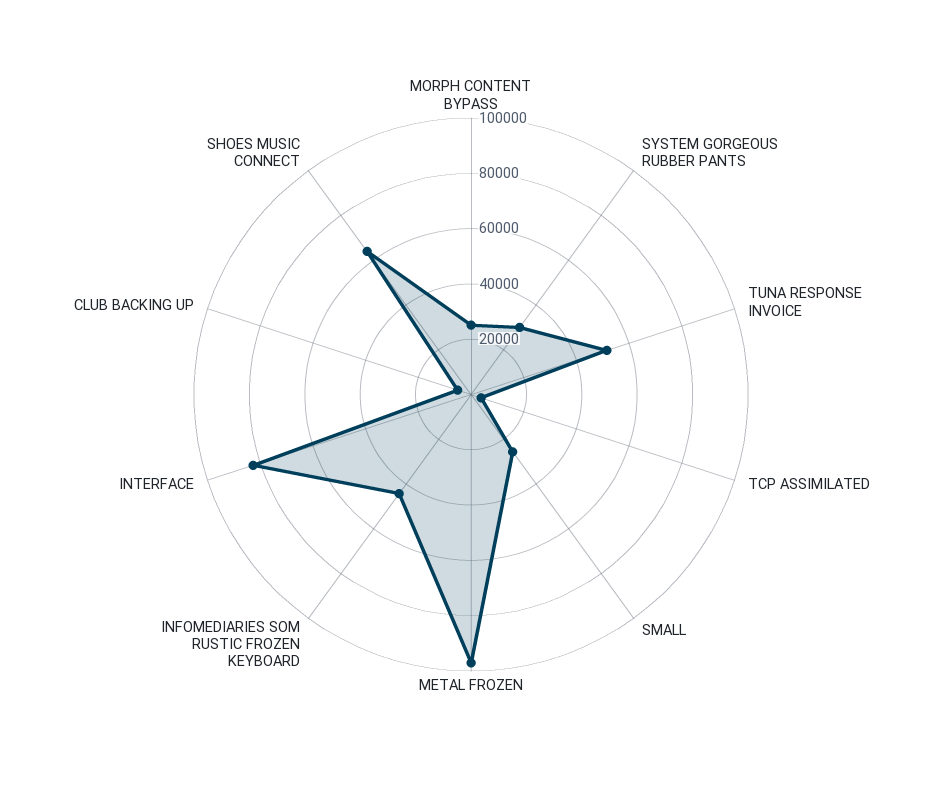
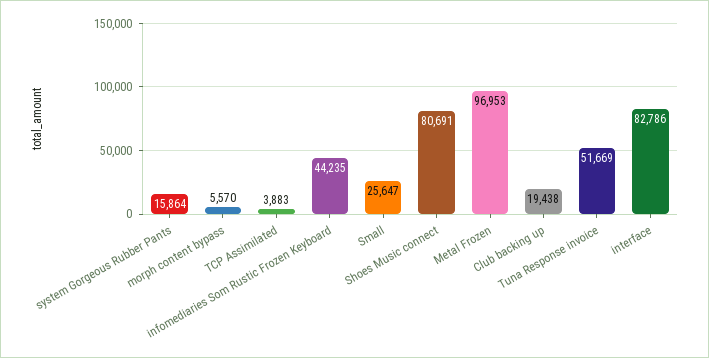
  {
-   "MORPH CONTENT BYPASS": 25000,
+   "MORPH CONTENT BYPASS": 5570,
-   "SYSTEM GORGEOUS RUBBER PANTS": 30000,
+   "SYSTEM GORGEOUS RUBBER PANTS": 15864,
    "TUNA RESPONSE INVOICE": 51669,
    "TCP ASSIMILATED": 3883,
    "SMALL": 25647,
    "METAL FROZEN": 96953,
    "INFOMEDIARIES SOM RUSTIC FROZEN KEYBOARD": 44235,
    "INTERFACE": 82786,
-   "CLUB BACKING UP": 5000,
+   "CLUB BACKING UP": 19438,
-   "SHOES MUSIC CONNECT": 65000
+   "SHOES MUSIC CONNECT": 80691
  }

